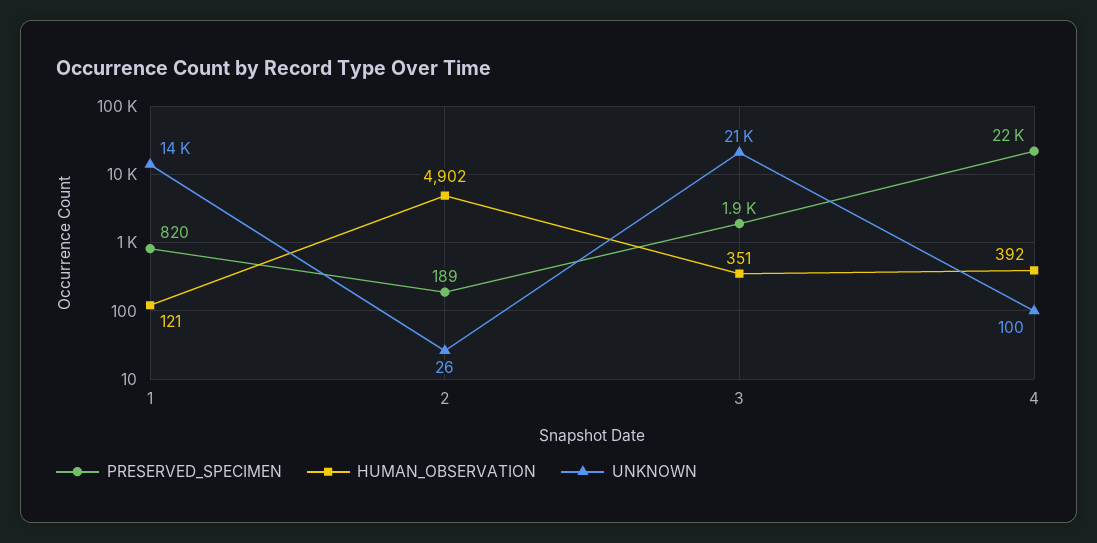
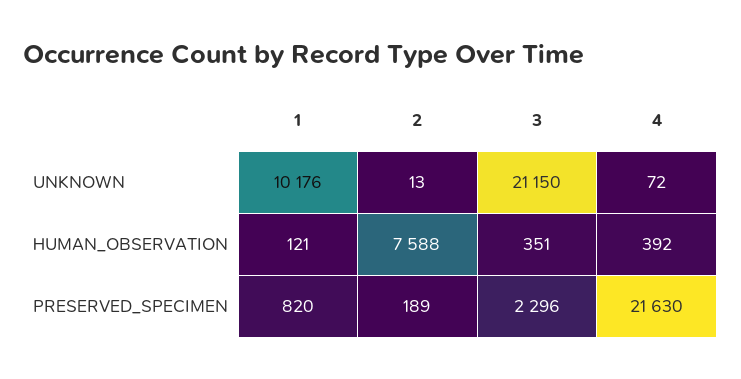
  {
    "PRESERVED_SPECIMEN": {
      "1": 820,
      "2": 189,
-     "3": 1900,
+     "3": 2296,
      "4": 21630
    },
    "HUMAN_OBSERVATION": {
      "1": 121,
-     "2": 4902,
+     "2": 7588,
      "3": 351,
      "4": 392
    },
    "UNKNOWN": {
-     "1": 14000,
+     "1": 10176,
-     "2": 26,
+     "2": 13,
      "3": 21150,
-     "4": 100
+     "4": 72
    }
  }

